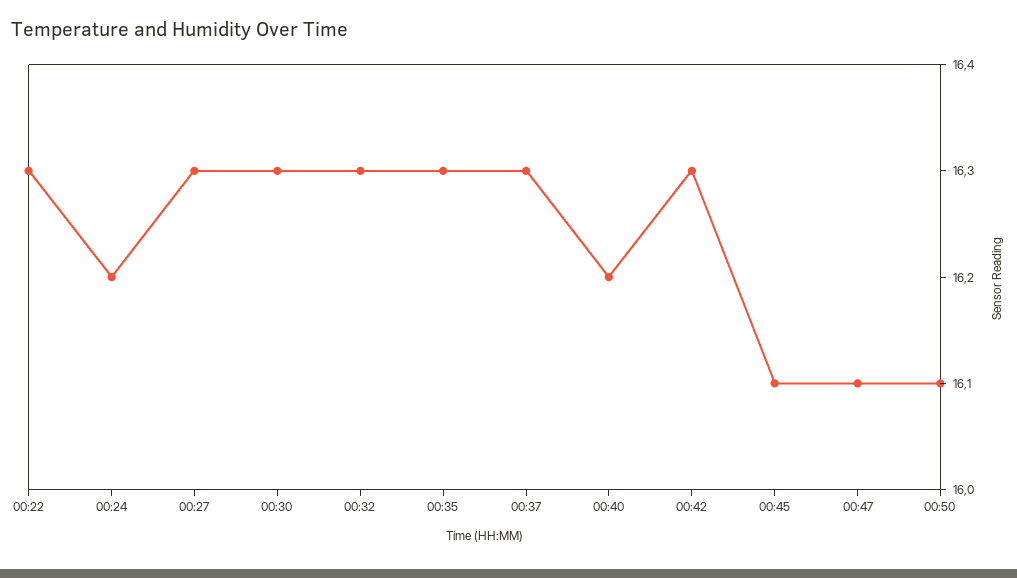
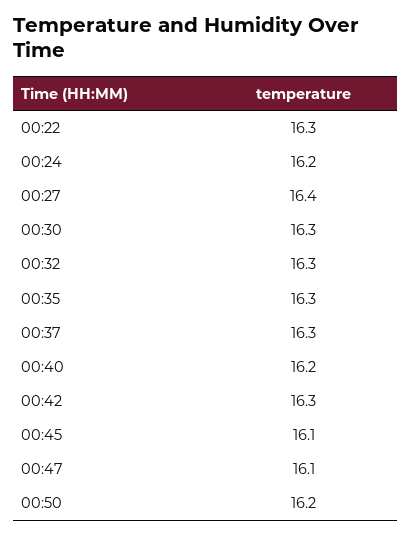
  {
    "00:22": 16.3,
    "00:24": 16.2,
-   "00:27": 16.3,
+   "00:27": 16.4,
    "00:30": 16.3,
    "00:32": 16.3,
    "00:35": 16.3,
    "00:37": 16.3,
    "00:40": 16.2,
    "00:42": 16.3,
    "00:45": 16.1,
    "00:47": 16.1,
-   "00:50": 16.1
+   "00:50": 16.2
  }

